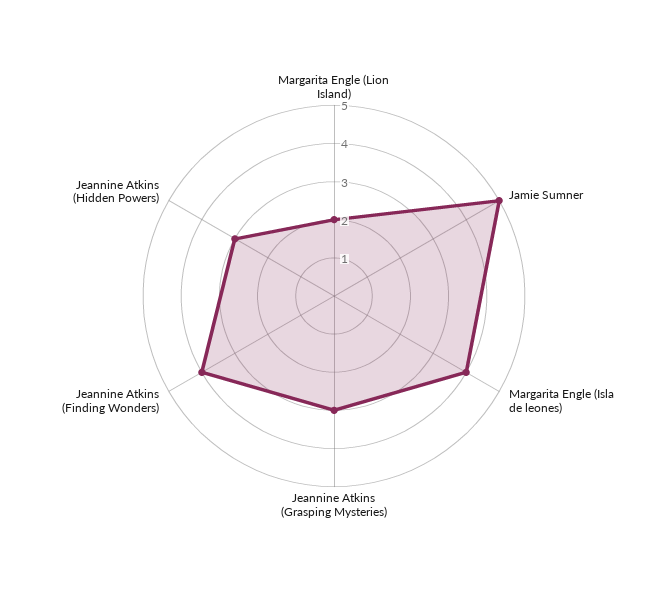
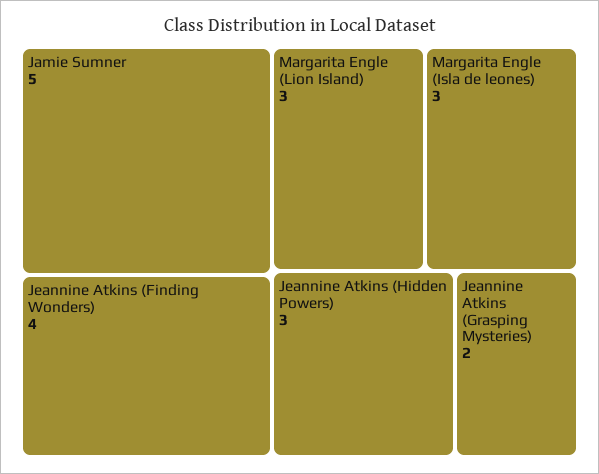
  {
-   "Margarita Engle (Lion Island)": 2,
+   "Margarita Engle (Lion Island)": 3,
    "Jamie Sumner": 5,
-   "Margarita Engle (Isla de leones)": 4,
+   "Margarita Engle (Isla de leones)": 3,
-   "Jeannine Atkins (Grasping Mysteries)": 3,
+   "Jeannine Atkins (Grasping Mysteries)": 2,
    "Jeannine Atkins (Finding Wonders)": 4,
    "Jeannine Atkins (Hidden Powers)": 3
  }

